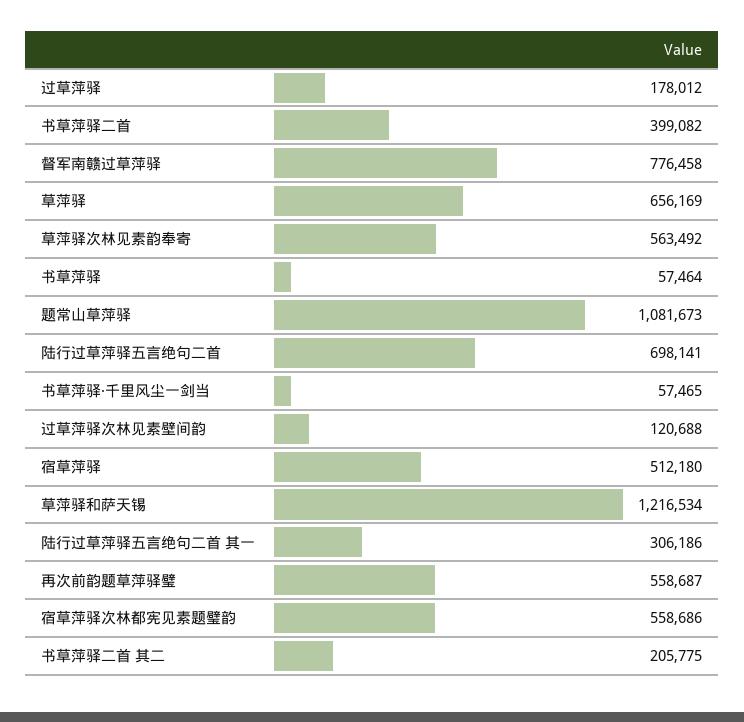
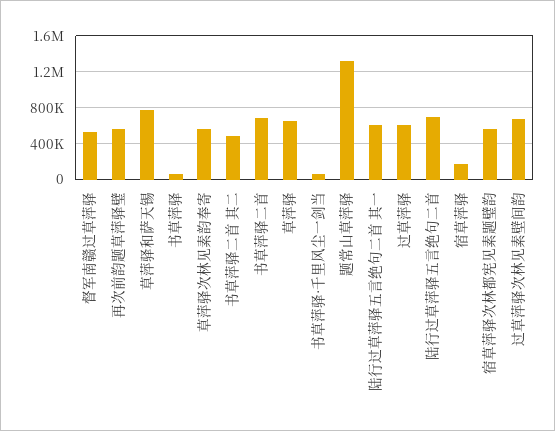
  {
-   "过草萍驿": 178012,
+   "过草萍驿": 600000,
-   "书草萍驿二首": 399082,
+   "书草萍驿二首": 700000,
-   "督军南赣过草萍驿": 776458,
+   "督军南赣过草萍驿": 500000,
    "草萍驿": 656169,
    "草萍驿次林见素韵奉寄": 563492,
    "书草萍驿": 57464,
-   "题常山草萍驿": 1081673,
+   "题常山草萍驿": 1300000,
    "陆行过草萍驿五言绝句二首": 698141,
    "书草萍驿·千里风尘一剑当": 57465,
-   "过草萍驿次林见素壁间韵": 120688,
+   "过草萍驿次林见素壁间韵": 700000,
-   "宿草萍驿": 512180,
+   "宿草萍驿": 200000,
-   "草萍驿和萨天锡": 1216534,
+   "草萍驿和萨天锡": 800000,
-   "陆行过草萍驿五言绝句二首 其一": 306186,
+   "陆行过草萍驿五言绝句二首 其一": 600000,
    "再次前韵题草萍驿璧": 558687,
    "宿草萍驿次林都宪见素题璧韵": 558686,
-   "书草萍驿二首 其二": 205775
+   "书草萍驿二首 其二": 500000
  }

